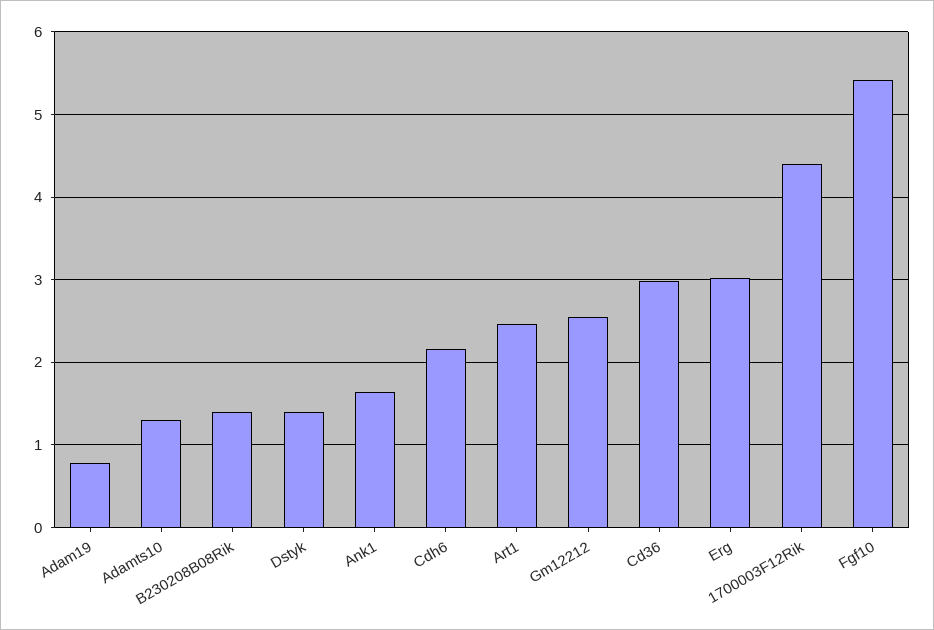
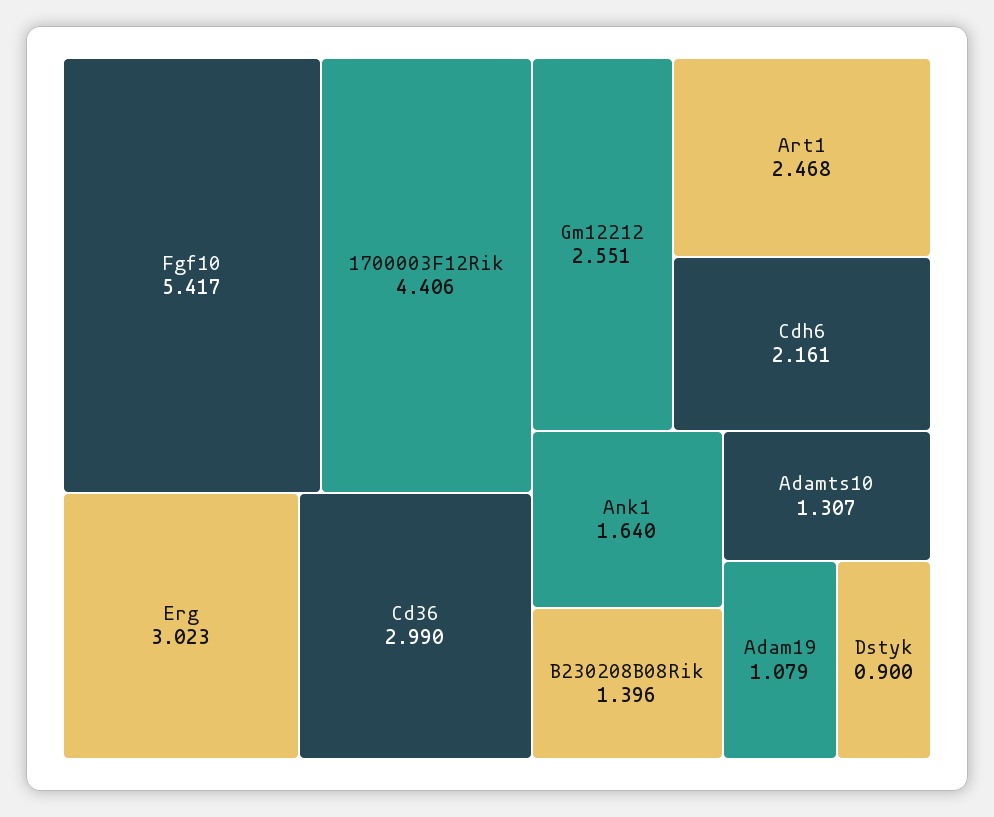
  {
-   "Adam19": 0.8,
+   "Adam19": 1.079,
    "Adamts10": 1.307,
    "B230208B08Rik": 1.396,
-   "Dstyk": 1.4,
+   "Dstyk": 0.9,
    "Ank1": 1.64,
    "Cdh6": 2.161,
    "Art1": 2.468,
    "Gm12212": 2.551,
    "Cd36": 2.99,
    "Erg": 3.023,
    "1700003F12Rik": 4.406,
    "Fgf10": 5.417
  }

